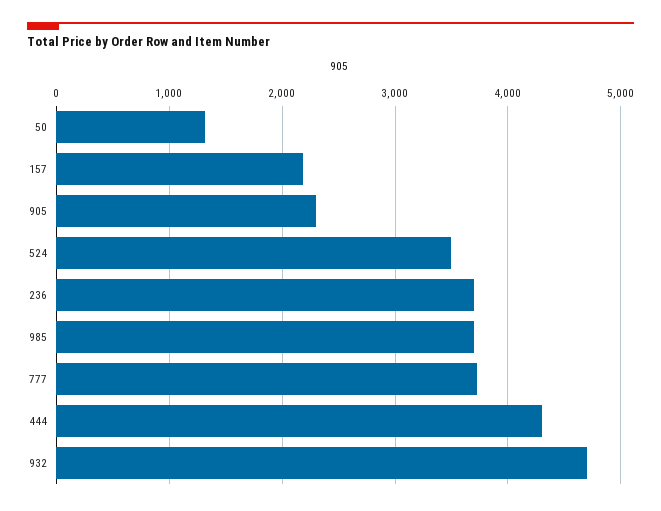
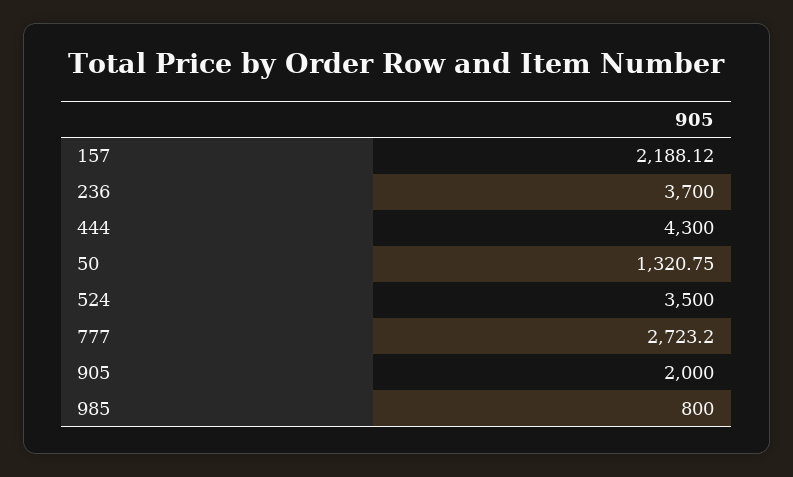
  {
    "50": 1320.75,
    "157": 2188.12,
-   "905": 2300,
+   "905": 2000,
    "524": 3500,
    "236": 3700,
-   "985": 3700,
+   "985": 800,
-   "777": 3700,
+   "777": 2723.2,
-   "444": 4300,
+   "444": 4300
-   "932": 4700
  }

